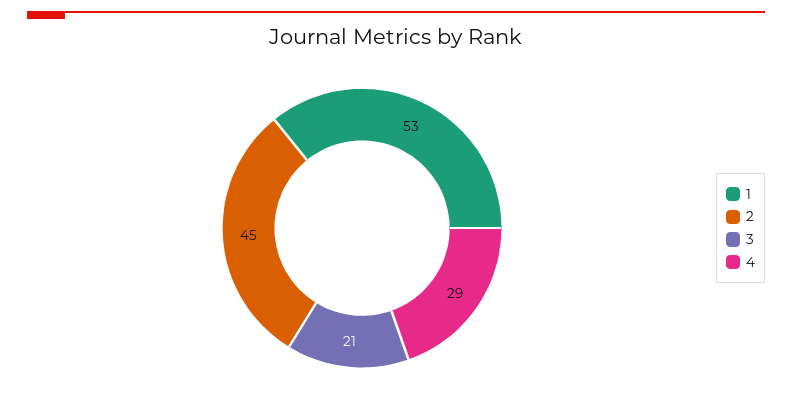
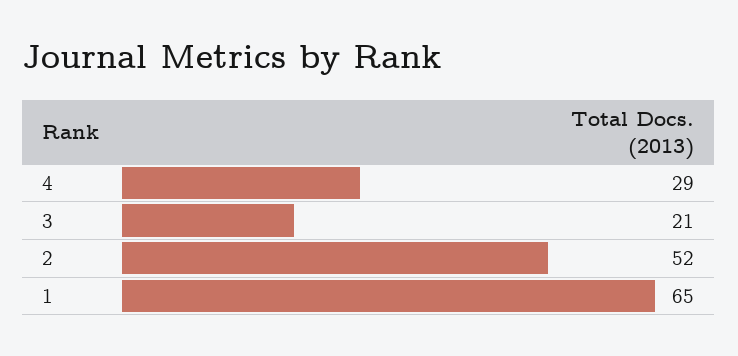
  {
-   "1": 53,
+   "1": 65,
-   "2": 45,
+   "2": 52,
    "3": 21,
    "4": 29
  }

